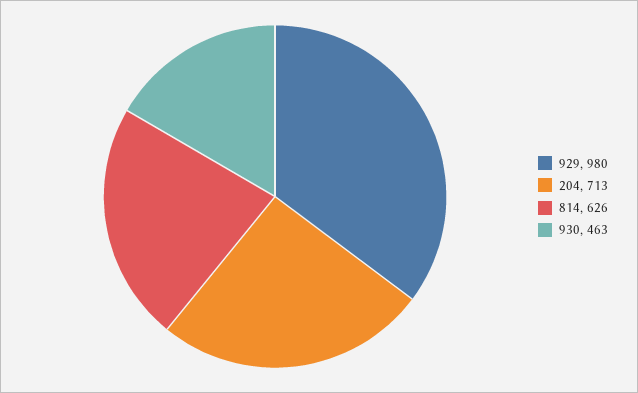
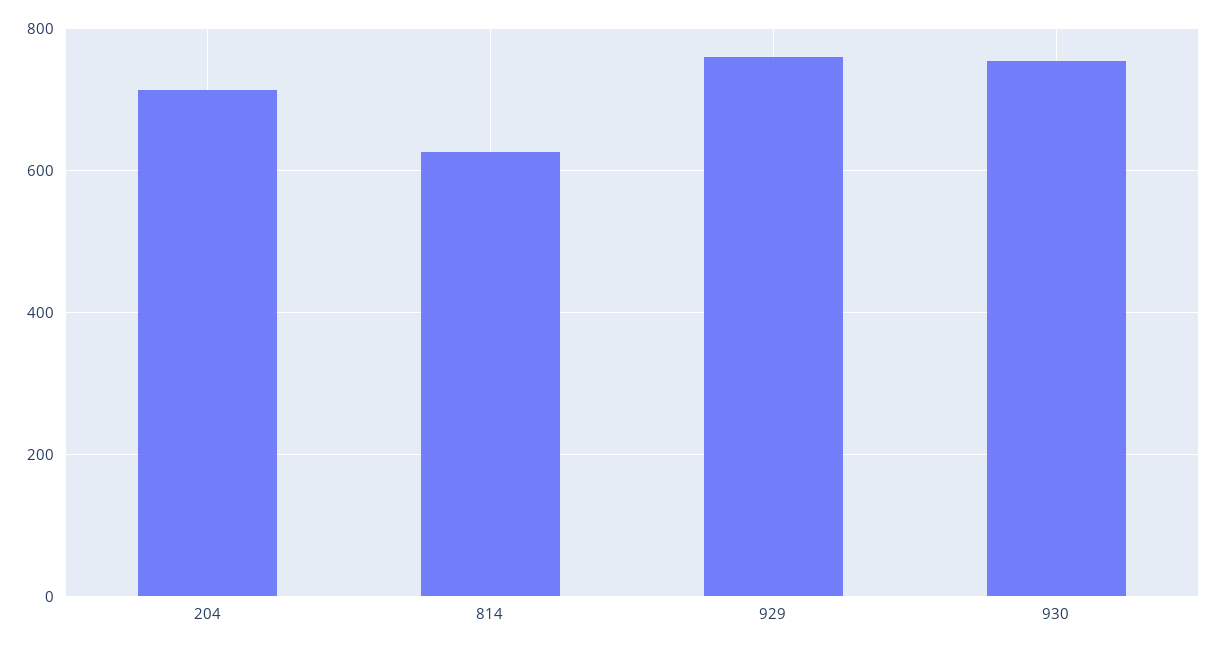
  {
-   "929": 980,
+   "929": 760,
    "204": 713,
    "814": 626,
-   "930": 463
+   "930": 760
  }

